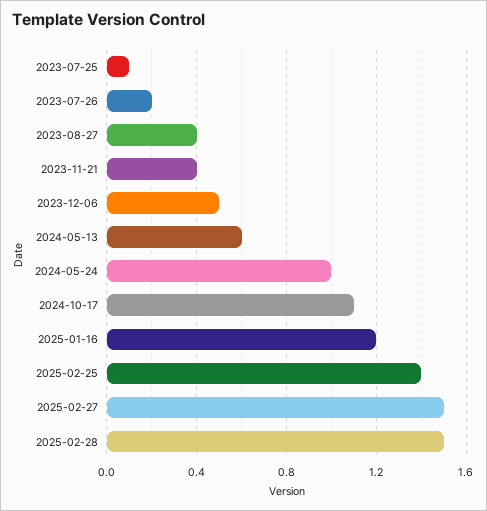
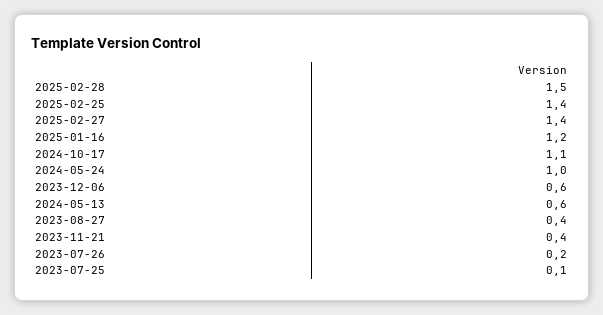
  {
    "2023-07-25": 0.1,
    "2023-07-26": 0.2,
    "2023-08-27": 0.4,
    "2023-11-21": 0.4,
-   "2023-12-06": 0.5,
+   "2023-12-06": 0.6,
    "2024-05-13": 0.6,
    "2024-05-24": 1,
    "2024-10-17": 1.1,
    "2025-01-16": 1.2,
    "2025-02-25": 1.4,
-   "2025-02-27": 1.5,
+   "2025-02-27": 1.4,
    "2025-02-28": 1.5
  }

